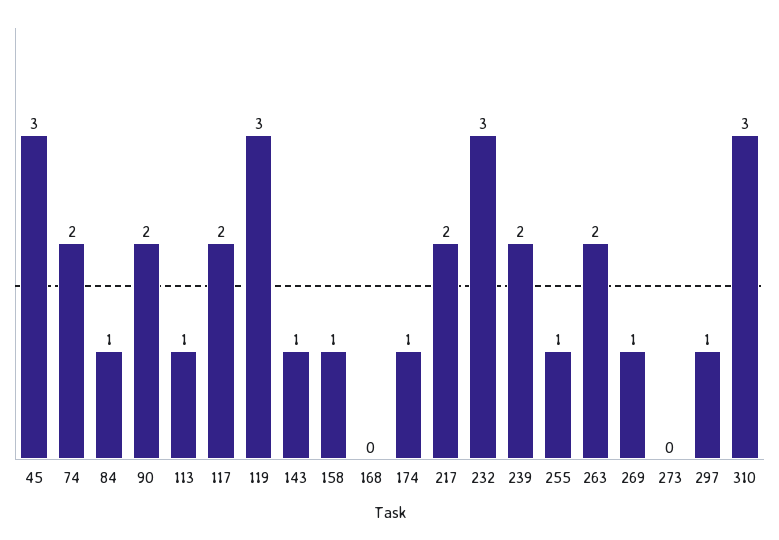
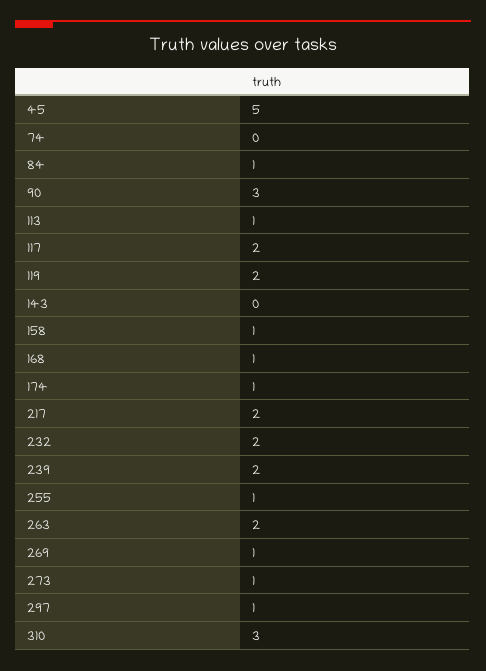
  {
-   "45": 3,
+   "45": 5,
-   "74": 2,
+   "74": 0,
    "84": 1,
-   "90": 2,
+   "90": 3,
    "113": 1,
    "117": 2,
-   "119": 3,
+   "119": 2,
-   "143": 1,
+   "143": 0,
    "158": 1,
-   "168": 0,
+   "168": 1,
    "174": 1,
    "217": 2,
-   "232": 3,
+   "232": 2,
    "239": 2,
    "255": 1,
    "263": 2,
    "269": 1,
-   "273": 0,
+   "273": 1,
    "297": 1,
    "310": 3
  }

